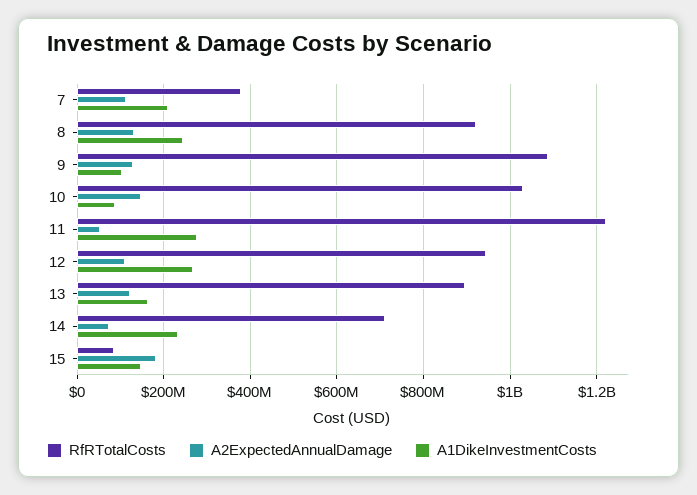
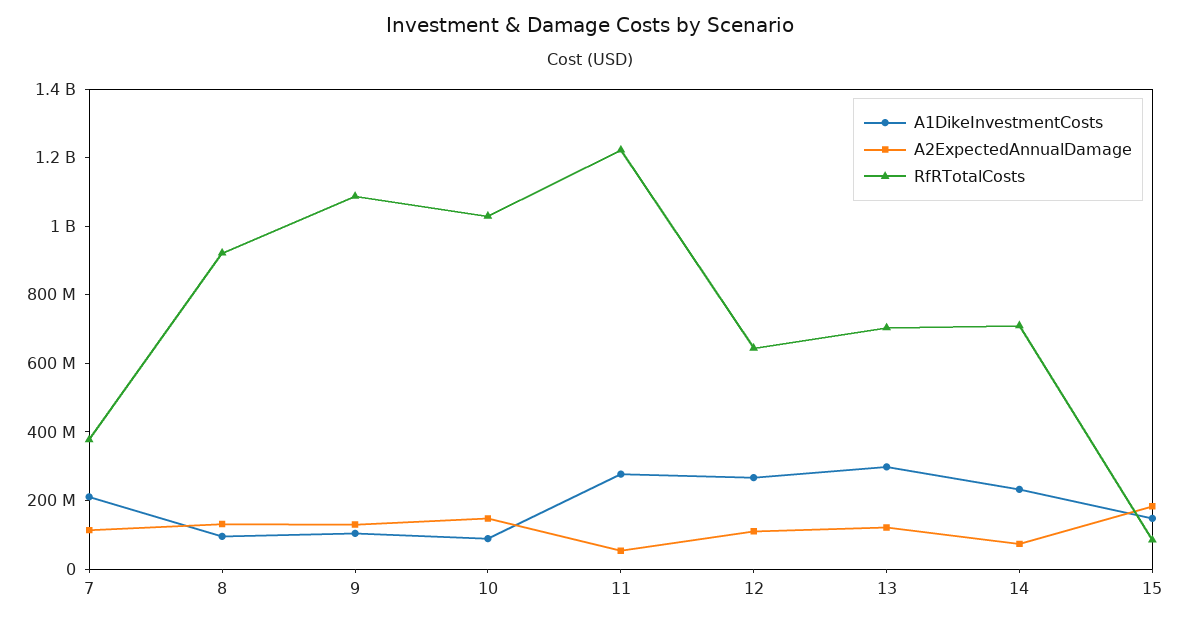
  {
    "RfRTotalCosts": {
      "7": 380000000,
      "8": 920000000,
      "9": 1080000000,
      "10": 1020000000,
      "11": 1220000000,
-     "12": 940000000,
+     "12": 650000000,
-     "13": 900000000,
+     "13": 700000000,
      "14": 720000000,
      "15": 80000000
    },
    "A2ExpectedAnnualDamage": {
      "7": 120000000,
      "8": 140000000,
      "9": 120000000,
      "10": 140000000,
      "11": 60000000,
      "12": 120000000,
      "13": 120000000,
      "14": 80000000,
      "15": 180000000
    },
    "A1DikeInvestmentCosts": {
      "7": 220000000,
-     "8": 240000000,
+     "8": 100000000,
      "9": 100000000,
      "10": 80000000,
      "11": 280000000,
      "12": 260000000,
-     "13": 160000000,
+     "13": 300000000,
      "14": 240000000,
      "15": 140000000
    }
  }

